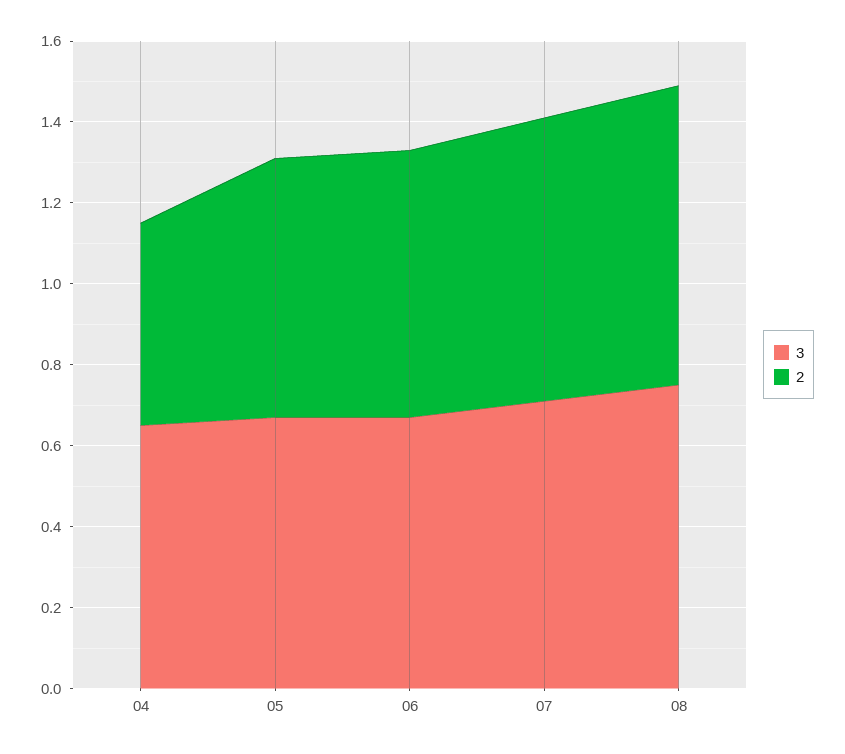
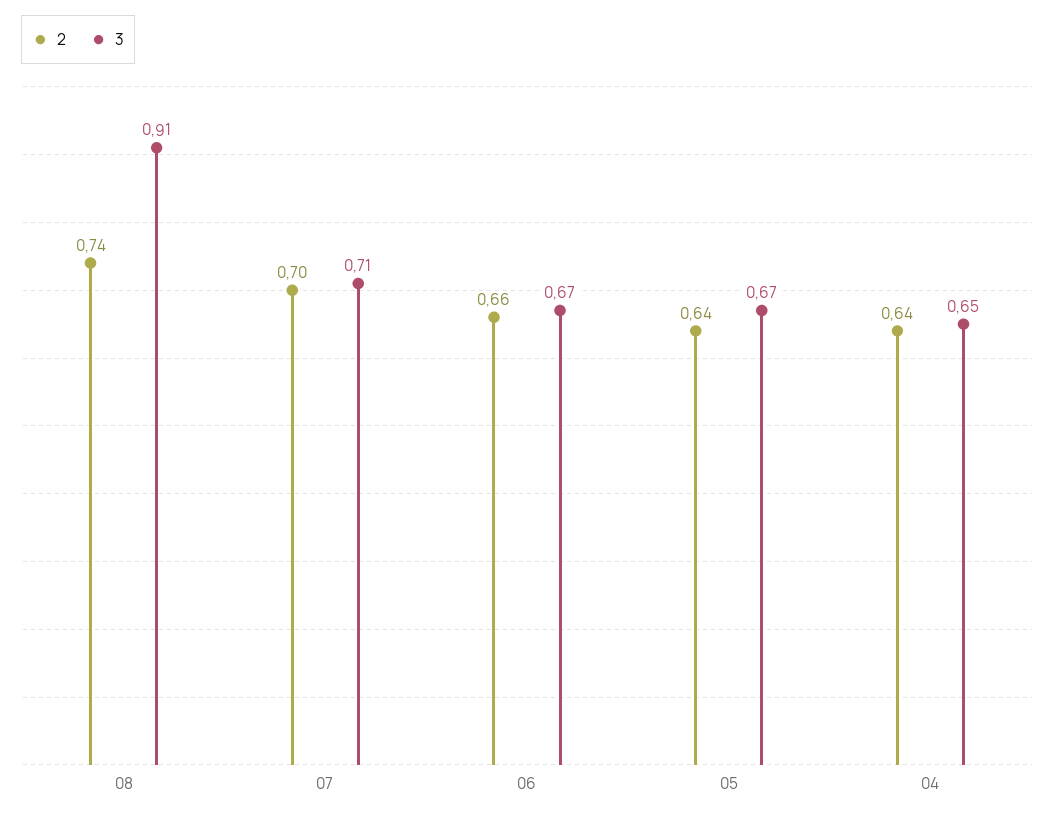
  {
    "3": {
      "04": 0.65,
      "05": 0.67,
      "06": 0.67,
      "07": 0.71,
-     "08": 0.75
+     "08": 0.91
    },
    "2": {
-     "04": 0.5,
+     "04": 0.64,
      "05": 0.64,
      "06": 0.66,
      "07": 0.7,
      "08": 0.74
    }
  }

